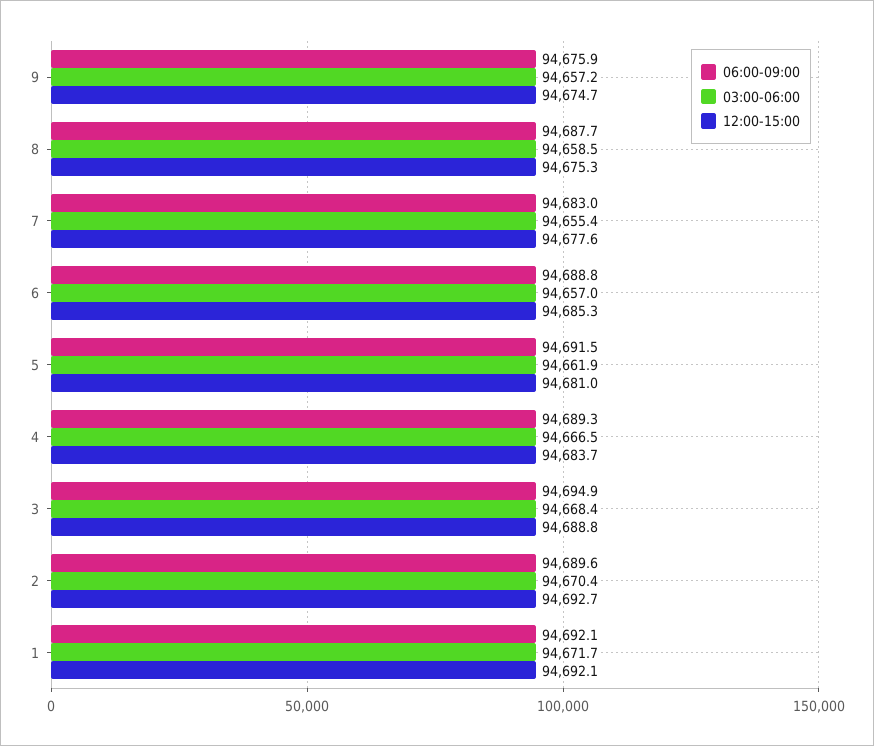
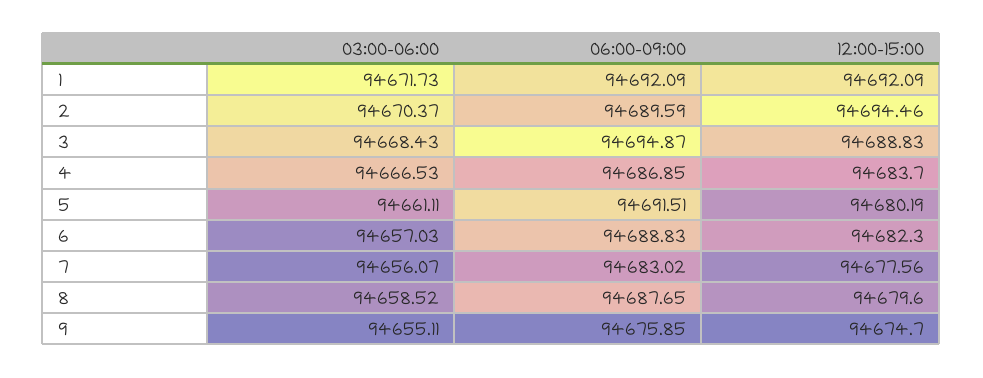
  {
    "06:00-09:00": {
      "9": 94675.85,
      "8": 94687.65,
      "7": 94683.02,
      "6": 94688.83,
      "5": 94691.51,
-     "4": 94689.3,
+     "4": 94686.85,
      "3": 94694.87,
      "2": 94689.59,
      "1": 94692.09
    },
    "03:00-06:00": {
-     "9": 94657.2,
+     "9": 94655.11,
      "8": 94658.52,
-     "7": 94655.4,
+     "7": 94656.07,
      "6": 94657.03,
-     "5": 94661.9,
+     "5": 94661.11,
      "4": 94666.53,
      "3": 94668.43,
      "2": 94670.37,
      "1": 94671.73
    },
    "12:00-15:00": {
      "9": 94674.7,
-     "8": 94675.3,
+     "8": 94679.6,
      "7": 94677.56,
-     "6": 94685.3,
+     "6": 94682.3,
-     "5": 94681,
+     "5": 94680.19,
      "4": 94683.7,
      "3": 94688.83,
-     "2": 94692.7,
+     "2": 94694.46,
      "1": 94692.09
    }
  }

